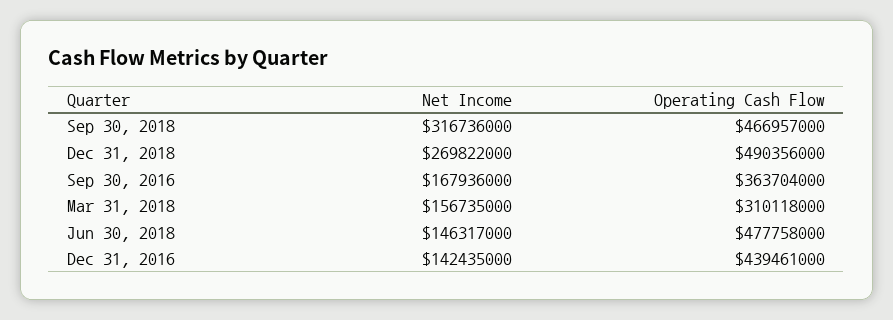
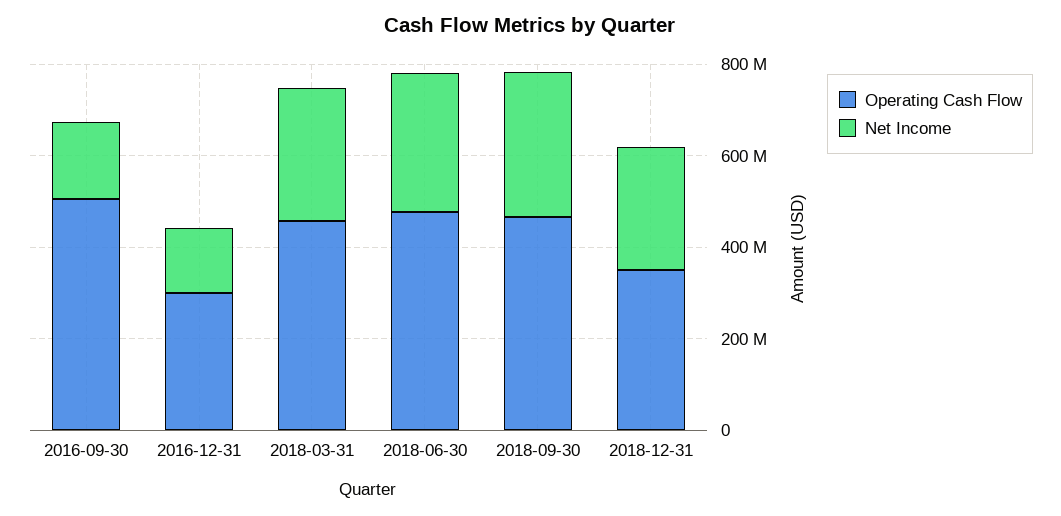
  {
    "Net Income": {
      "Sep 30, 2018": 316736000,
      "Dec 31, 2018": 269822000,
      "Sep 30, 2016": 167936000,
-     "Mar 31, 2018": 156735000,
+     "Mar 31, 2018": 300000000,
-     "Jun 30, 2018": 146317000,
+     "Jun 30, 2018": 300000000,
      "Dec 31, 2016": 142435000
    },
    "Operating Cash Flow": {
      "Sep 30, 2018": 466957000,
-     "Dec 31, 2018": 490356000,
+     "Dec 31, 2018": 350000000,
-     "Sep 30, 2016": 363704000,
+     "Sep 30, 2016": 500000000,
-     "Mar 31, 2018": 310118000,
+     "Mar 31, 2018": 450000000,
      "Jun 30, 2018": 477758000,
-     "Dec 31, 2016": 439461000
+     "Dec 31, 2016": 300000000
    }
  }

